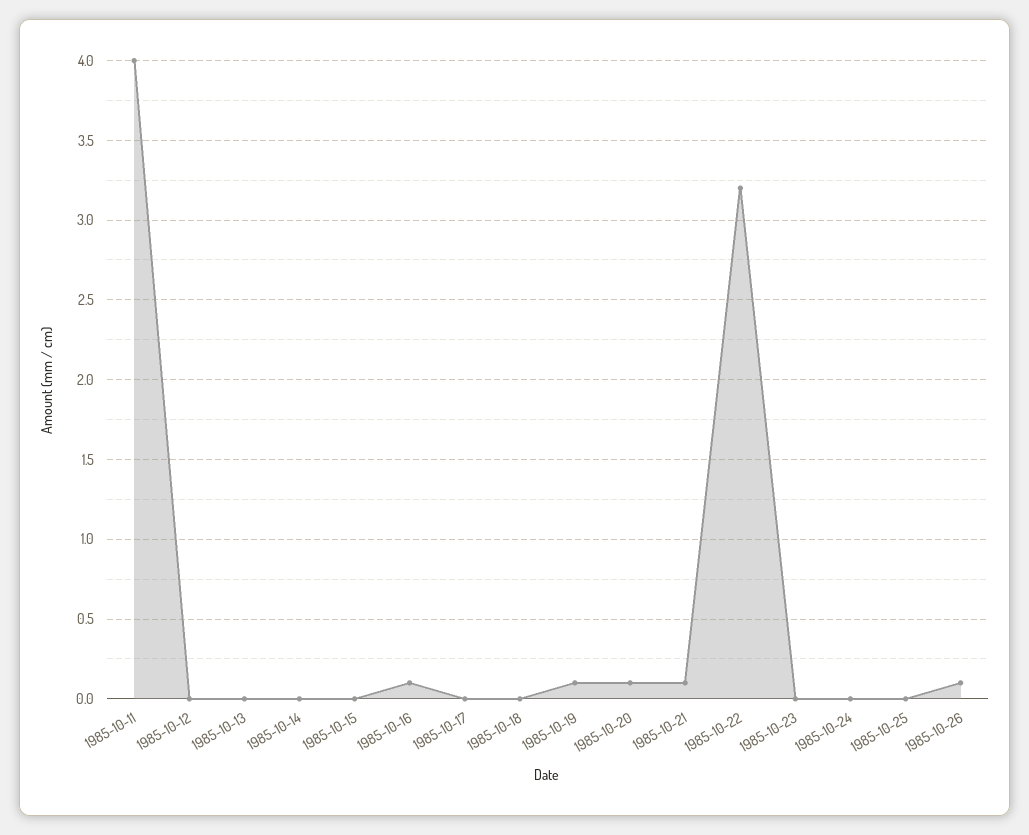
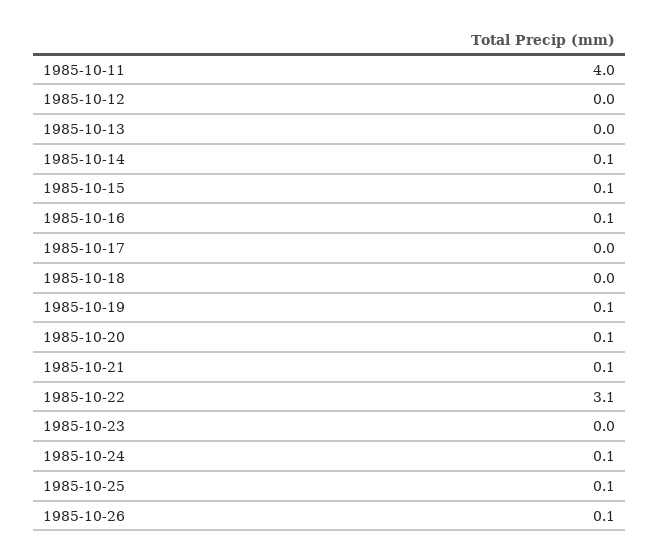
  {
    "1985-10-11": 4,
    "1985-10-12": 0,
    "1985-10-13": 0,
-   "1985-10-14": 0,
+   "1985-10-14": 0.1,
-   "1985-10-15": 0,
+   "1985-10-15": 0.1,
    "1985-10-16": 0.1,
    "1985-10-17": 0,
    "1985-10-18": 0,
    "1985-10-19": 0.1,
    "1985-10-20": 0.1,
    "1985-10-21": 0.1,
-   "1985-10-22": 3.2,
+   "1985-10-22": 3.1,
    "1985-10-23": 0,
-   "1985-10-24": 0,
+   "1985-10-24": 0.1,
-   "1985-10-25": 0,
+   "1985-10-25": 0.1,
    "1985-10-26": 0.1
  }

